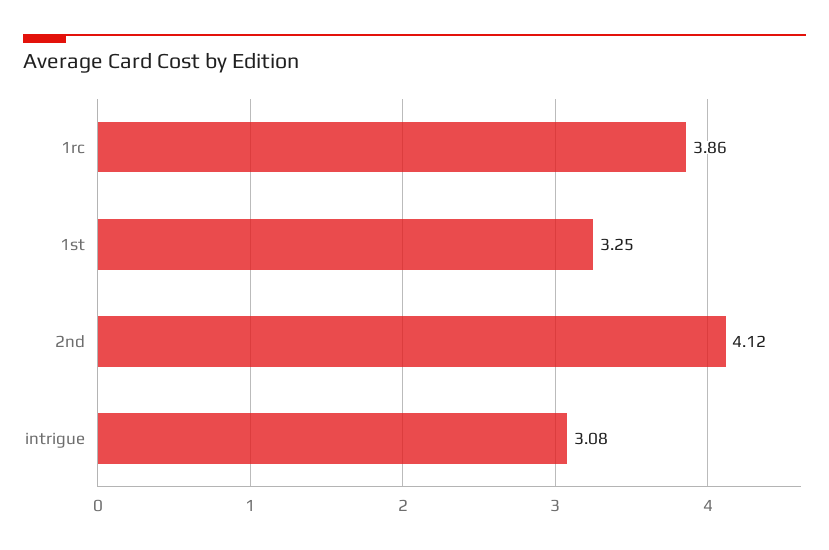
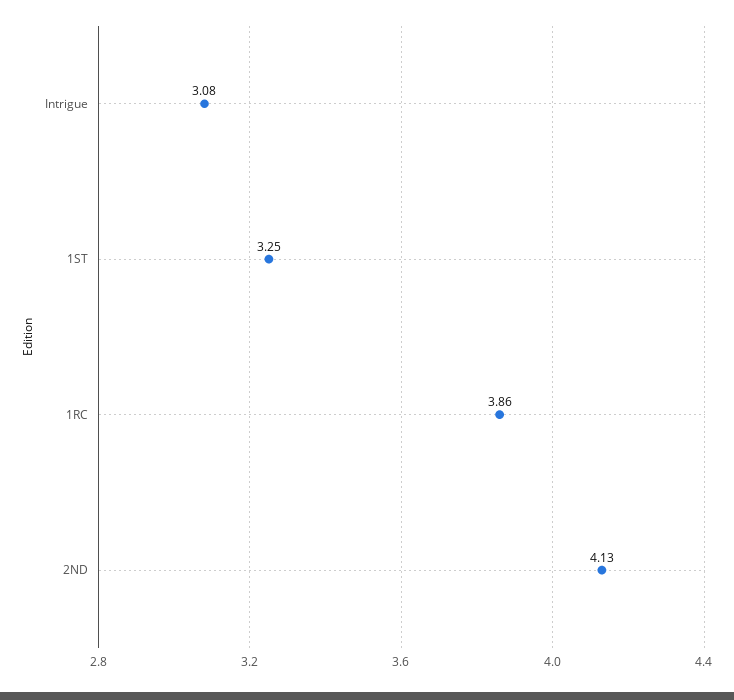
  {
    "1rc": 3.86,
    "1st": 3.25,
-   "2nd": 4.12,
+   "2nd": 4.13,
    "intrigue": 3.08
  }

